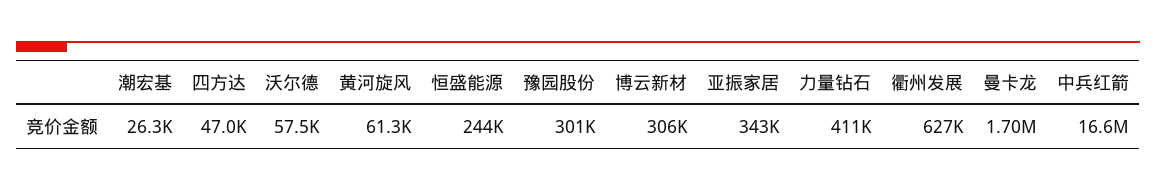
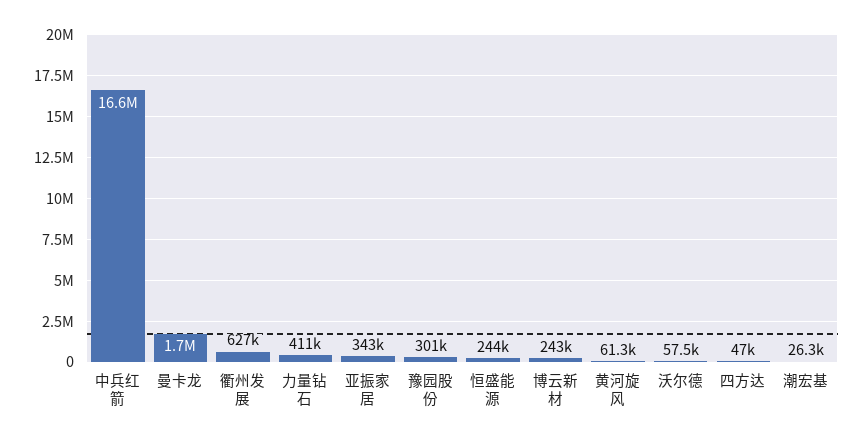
  {
    "潮宏基": 26300,
    "四方达": 47000,
    "沃尔德": 57500,
    "黄河旋风": 61300,
    "恒盛能源": 244000,
    "豫园股份": 301000,
-   "博云新材": 306000,
+   "博云新材": 243000,
    "亚振家居": 343000,
    "力量钻石": 411000,
    "衢州发展": 627000,
    "曼卡龙": 1700000,
    "中兵红箭": 16600000
  }

